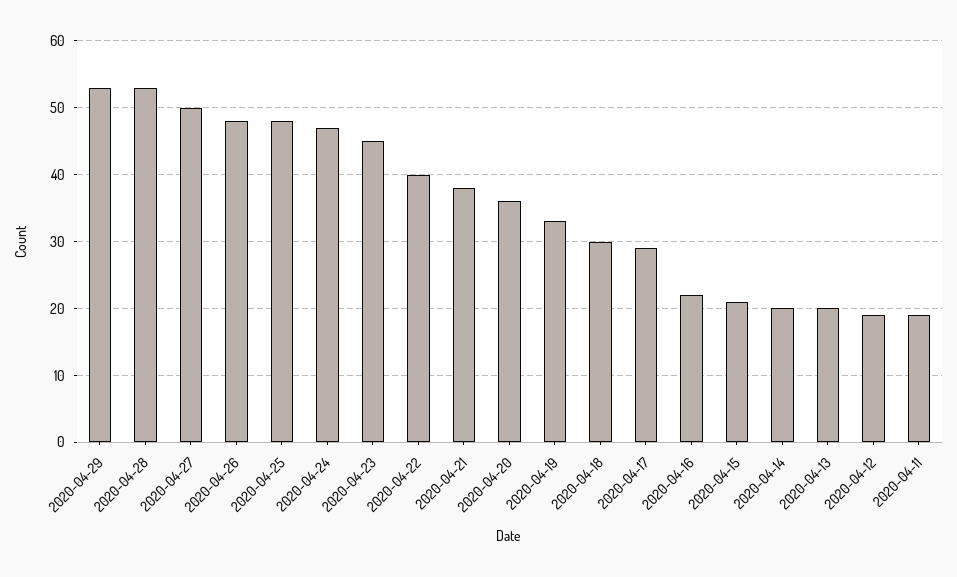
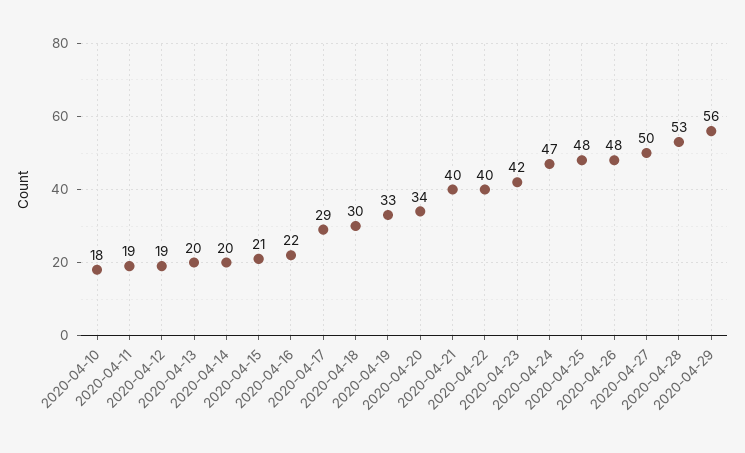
  {
-   "2020-04-29": 53,
+   "2020-04-29": 56,
    "2020-04-28": 53,
    "2020-04-27": 50,
    "2020-04-26": 48,
    "2020-04-25": 48,
    "2020-04-24": 47,
-   "2020-04-23": 45,
+   "2020-04-23": 42,
    "2020-04-22": 40,
-   "2020-04-21": 38,
+   "2020-04-21": 40,
-   "2020-04-20": 36,
+   "2020-04-20": 34,
    "2020-04-19": 33,
    "2020-04-18": 30,
    "2020-04-17": 29,
    "2020-04-16": 22,
    "2020-04-15": 21,
    "2020-04-14": 20,
    "2020-04-13": 20,
    "2020-04-12": 19,
-   "2020-04-11": 19
+   "2020-04-11": 19,
+   "2020-04-10": 18
  }

